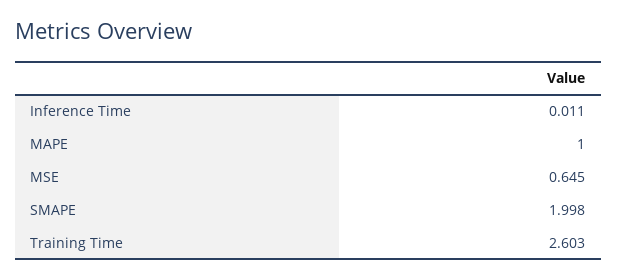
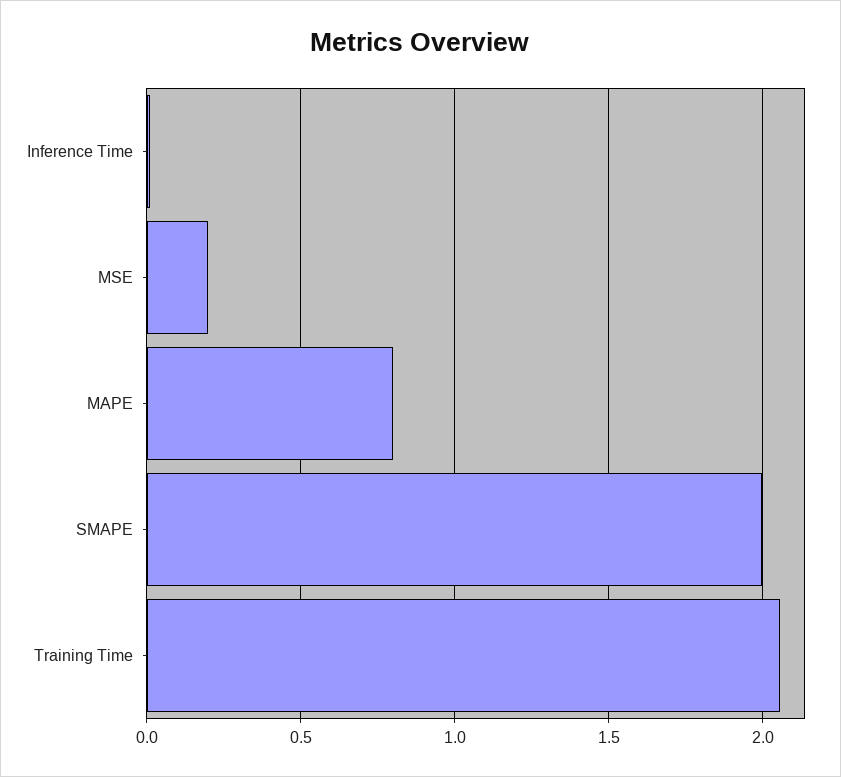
  {
    "Inference Time": 0.011,
-   "MAPE": 1,
+   "MAPE": 0.8,
-   "MSE": 0.645,
+   "MSE": 0.2,
    "SMAPE": 1.998,
-   "Training Time": 2.603
+   "Training Time": 2.05
  }

